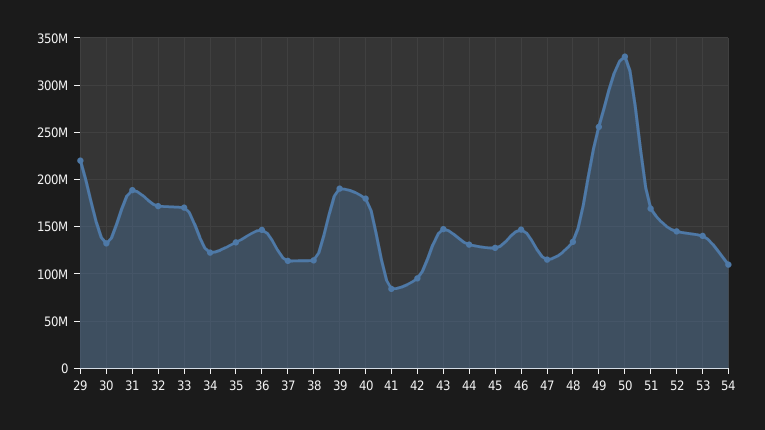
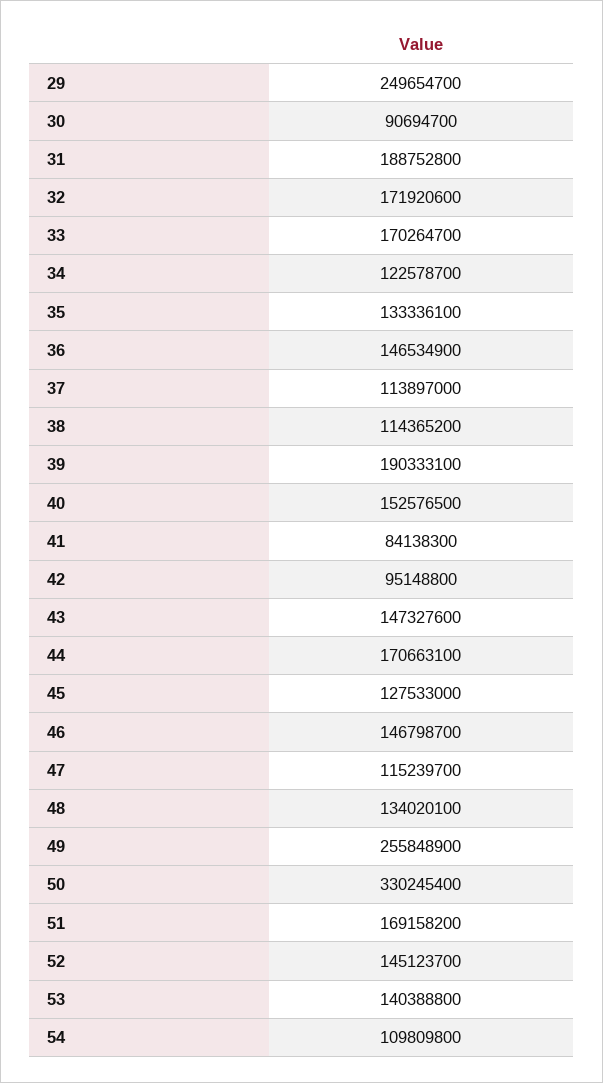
  {
-   "29": 220000000,
+   "29": 249654700,
-   "30": 130000000,
+   "30": 90694700,
    "31": 188752800,
    "32": 171920600,
    "33": 170264700,
    "34": 122578700,
    "35": 133336100,
    "36": 146534900,
    "37": 113897000,
    "38": 114365200,
    "39": 190333100,
-   "40": 180000000,
+   "40": 152576500,
    "41": 84138300,
    "42": 95148800,
    "43": 147327600,
-   "44": 130000000,
+   "44": 170663100,
    "45": 127533000,
    "46": 146798700,
    "47": 115239700,
    "48": 134020100,
    "49": 255848900,
    "50": 330245400,
    "51": 169158200,
    "52": 145123700,
    "53": 140388800,
    "54": 109809800
  }

